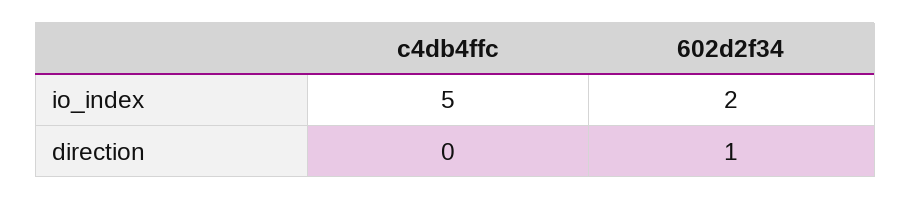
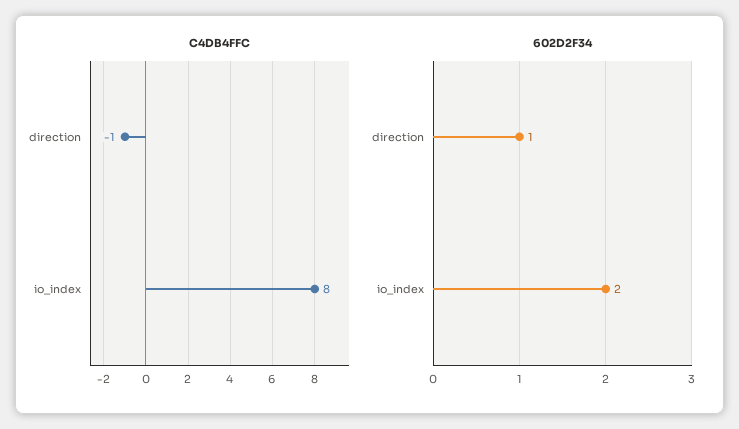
  {
    "c4db4ffc": {
-     "io_index": 5,
+     "io_index": 8,
-     "direction": 0
+     "direction": -1
    },
    "602d2f34": {
      "io_index": 2,
      "direction": 1
    }
  }

